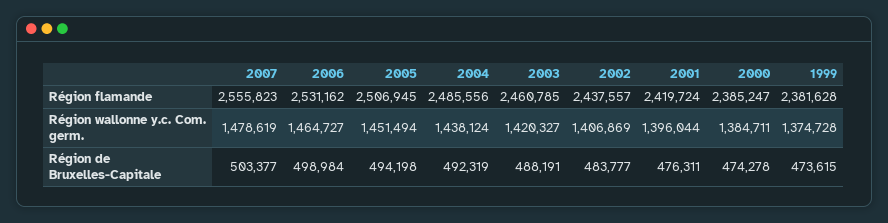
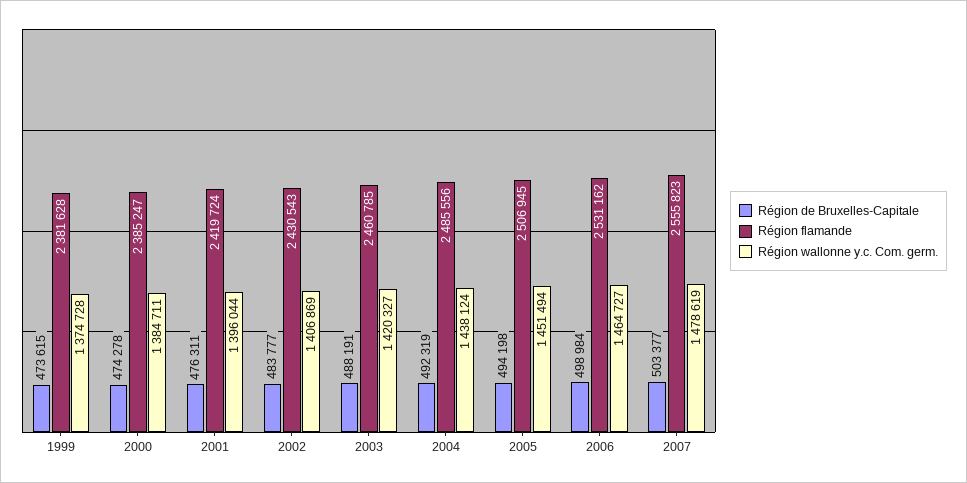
  {
    "Région flamande": {
      "2007": 2555823,
      "2006": 2531162,
      "2005": 2506945,
      "2004": 2485556,
      "2003": 2460785,
-     "2002": 2437557,
+     "2002": 2430543,
      "2001": 2419724,
      "2000": 2385247,
      "1999": 2381628
    },
    "Région wallonne y.c. Com. germ.": {
      "2007": 1478619,
      "2006": 1464727,
      "2005": 1451494,
      "2004": 1438124,
      "2003": 1420327,
      "2002": 1406869,
      "2001": 1396044,
      "2000": 1384711,
      "1999": 1374728
    },
    "Région de Bruxelles-Capitale": {
      "2007": 503377,
      "2006": 498984,
      "2005": 494198,
      "2004": 492319,
      "2003": 488191,
      "2002": 483777,
      "2001": 476311,
      "2000": 474278,
      "1999": 473615
    }
  }

